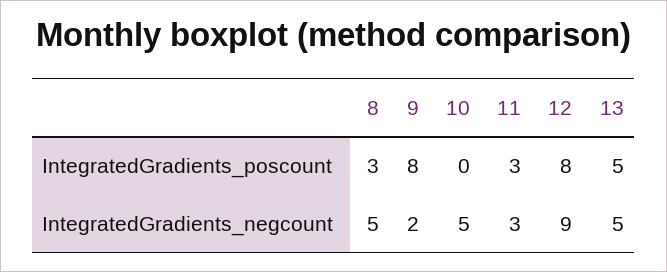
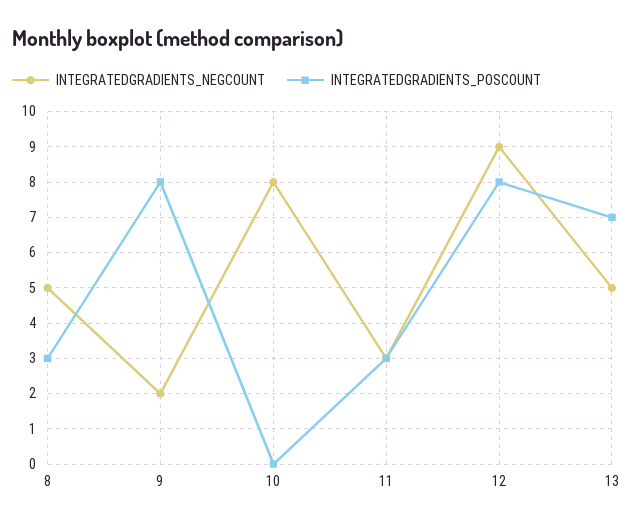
  {
    "IntegratedGradients_poscount": {
      "8": 3,
      "9": 8,
      "10": 0,
      "11": 3,
      "12": 8,
-     "13": 5
+     "13": 7
    },
    "IntegratedGradients_negcount": {
      "8": 5,
      "9": 2,
-     "10": 5,
+     "10": 8,
      "11": 3,
      "12": 9,
      "13": 5
    }
  }

